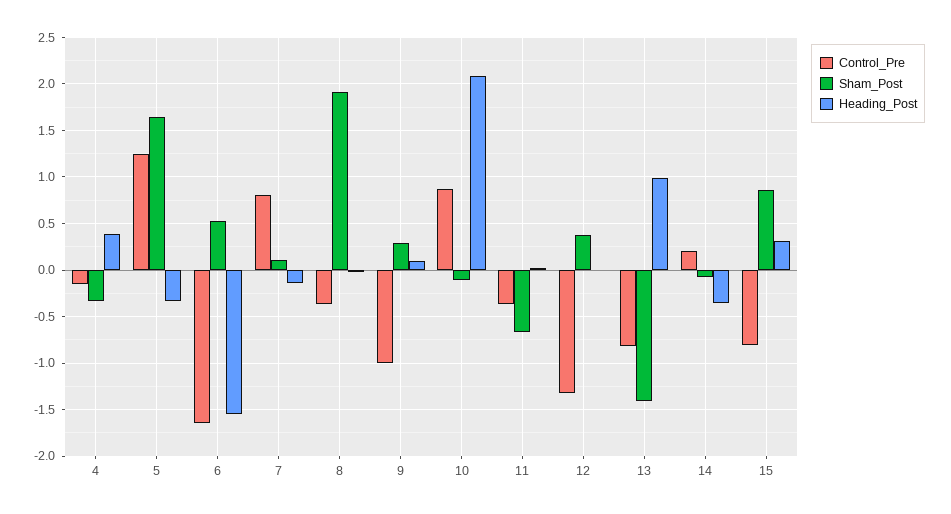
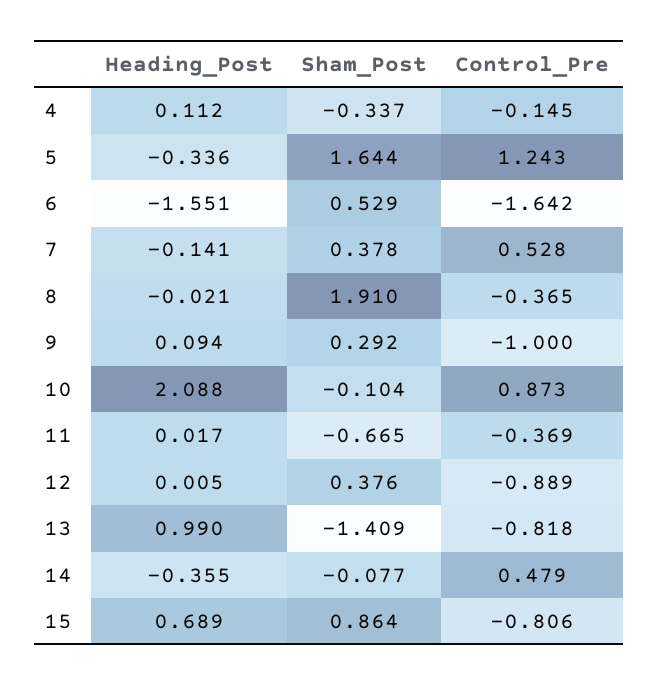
  {
    "Control_Pre": {
      "4": -0.145,
      "5": 1.243,
      "6": -1.642,
-     "7": 0.8,
+     "7": 0.528,
      "8": -0.365,
      "9": -1,
      "10": 0.873,
      "11": -0.369,
-     "12": -1.3,
+     "12": -0.889,
      "13": -0.818,
-     "14": 0.2,
+     "14": 0.479,
      "15": -0.806
    },
    "Sham_Post": {
      "4": -0.337,
      "5": 1.644,
      "6": 0.529,
-     "7": 0.1,
+     "7": 0.378,
      "8": 1.91,
      "9": 0.292,
      "10": -0.104,
      "11": -0.665,
      "12": 0.376,
      "13": -1.409,
      "14": -0.077,
      "15": 0.864
    },
    "Heading_Post": {
-     "4": 0.4,
+     "4": 0.112,
      "5": -0.336,
      "6": -1.551,
      "7": -0.141,
      "8": -0.021,
      "9": 0.094,
      "10": 2.088,
      "11": 0.017,
      "12": 0.005,
      "13": 0.99,
      "14": -0.355,
-     "15": 0.3
+     "15": 0.689
    }
  }

